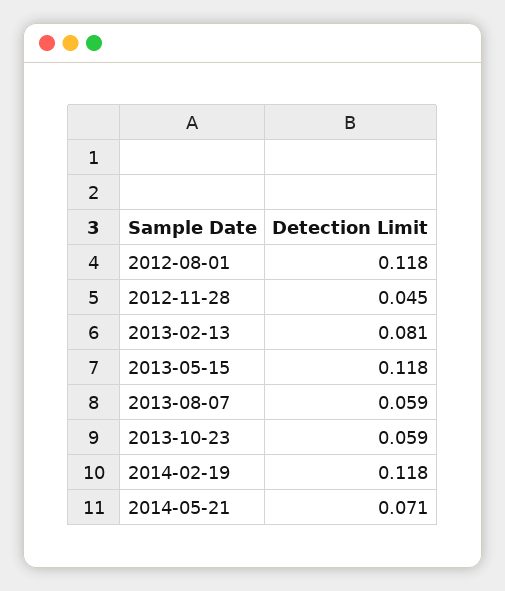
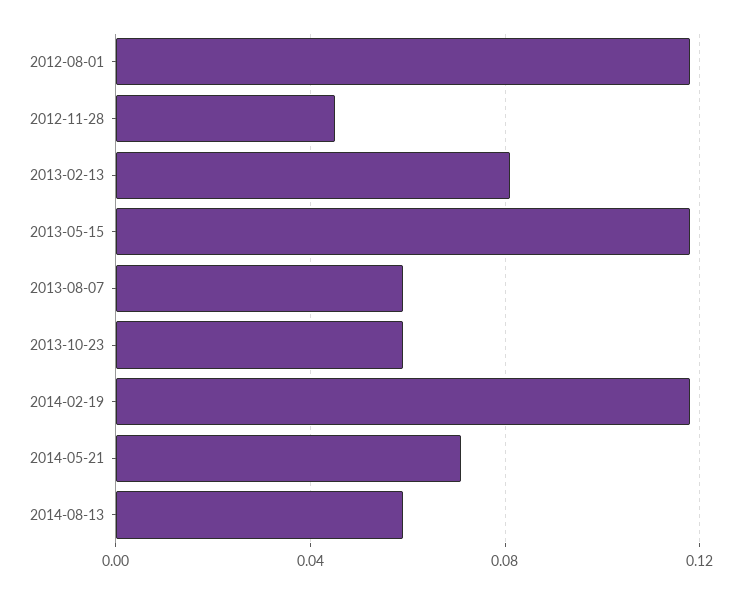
  {
    "2012-08-01": 0.118,
    "2012-11-28": 0.045,
    "2013-02-13": 0.081,
    "2013-05-15": 0.118,
    "2013-08-07": 0.059,
    "2013-10-23": 0.059,
    "2014-02-19": 0.118,
-   "2014-05-21": 0.071
+   "2014-05-21": 0.071,
+   "2014-08-13": 0.06
  }

